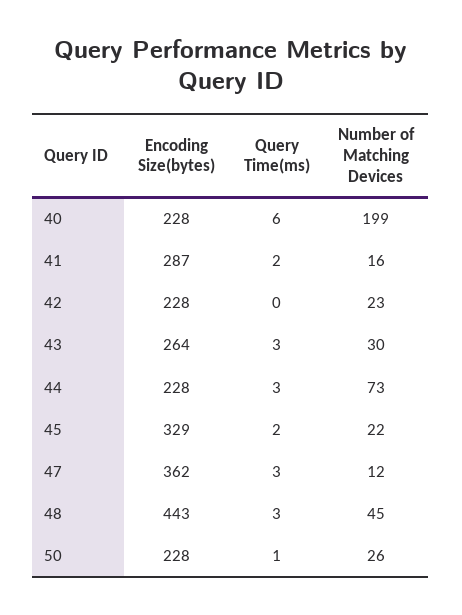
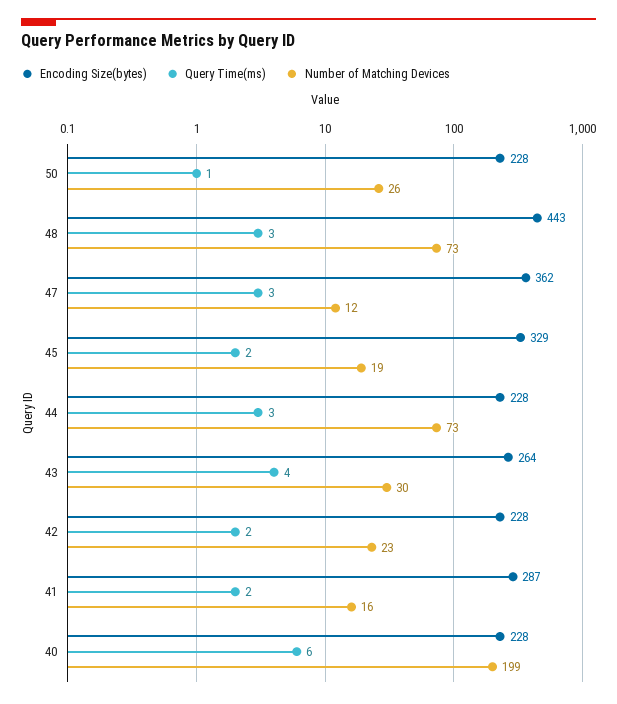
  {
    "Encoding Size(bytes)": {
      "40": 228,
      "41": 287,
      "42": 228,
      "43": 264,
      "44": 228,
      "45": 329,
      "47": 362,
      "48": 443,
      "50": 228
    },
    "Query Time(ms)": {
      "40": 6,
      "41": 2,
-     "42": 0,
+     "42": 2,
-     "43": 3,
+     "43": 4,
      "44": 3,
      "45": 2,
      "47": 3,
      "48": 3,
      "50": 1
    },
    "Number of Matching Devices": {
      "40": 199,
      "41": 16,
      "42": 23,
      "43": 30,
      "44": 73,
-     "45": 22,
+     "45": 19,
      "47": 12,
-     "48": 45,
+     "48": 73,
      "50": 26
    }
  }

